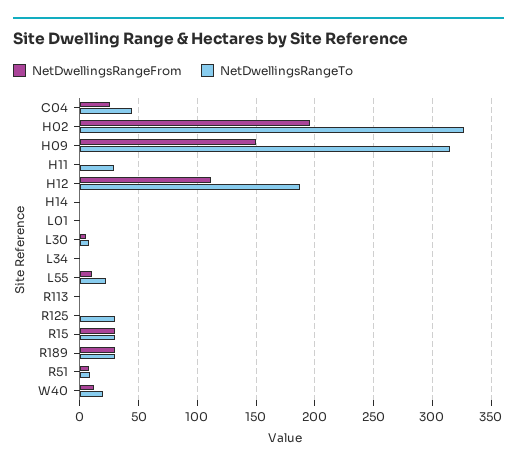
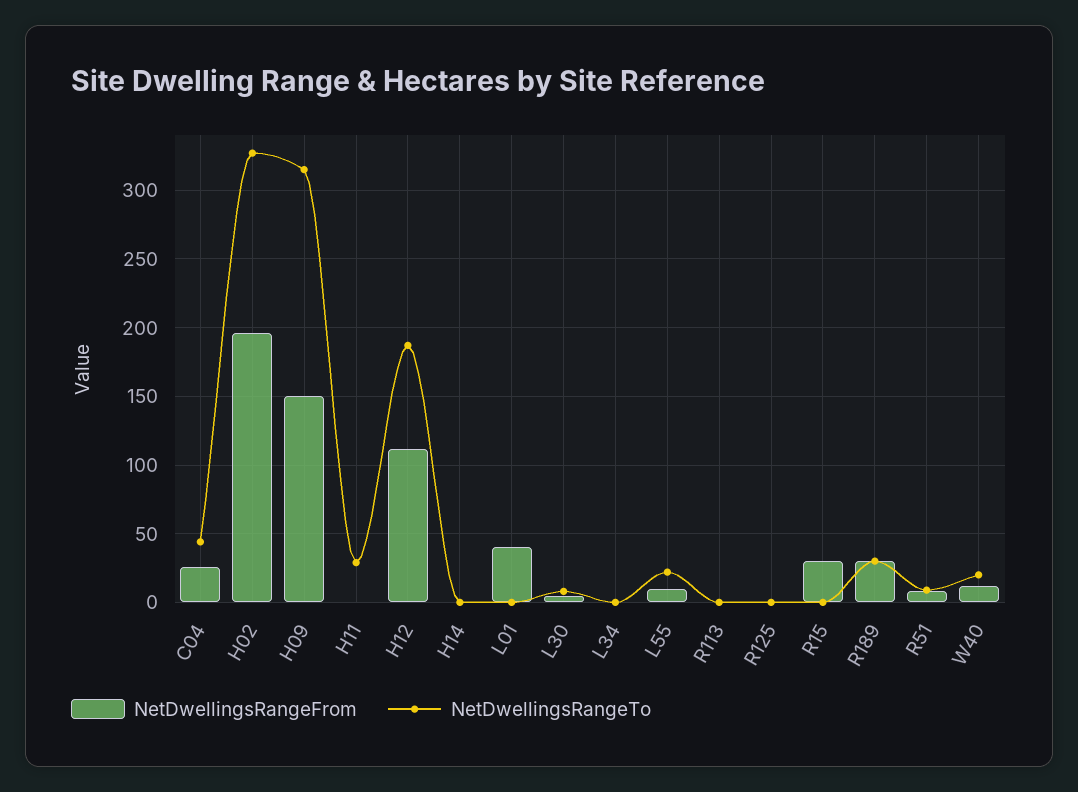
  {
    "NetDwellingsRangeFrom": {
      "C04": 25,
      "H02": 195,
      "H09": 150,
      "H11": 0,
      "H12": 110,
      "H14": 0,
-     "L01": 0,
+     "L01": 40,
      "L30": 5,
      "L34": 0,
      "L55": 10,
      "R113": 0,
      "R125": 0,
      "R15": 30,
      "R189": 30,
      "R51": 10,
      "W40": 10
    },
    "NetDwellingsRangeTo": {
      "C04": 45,
      "H02": 325,
      "H09": 315,
      "H11": 30,
      "H12": 185,
      "H14": 0,
      "L01": 0,
      "L30": 10,
      "L34": 0,
      "L55": 20,
      "R113": 0,
-     "R125": 30,
+     "R125": 0,
-     "R15": 30,
+     "R15": 0,
      "R189": 30,
      "R51": 10,
      "W40": 20
    }
  }

